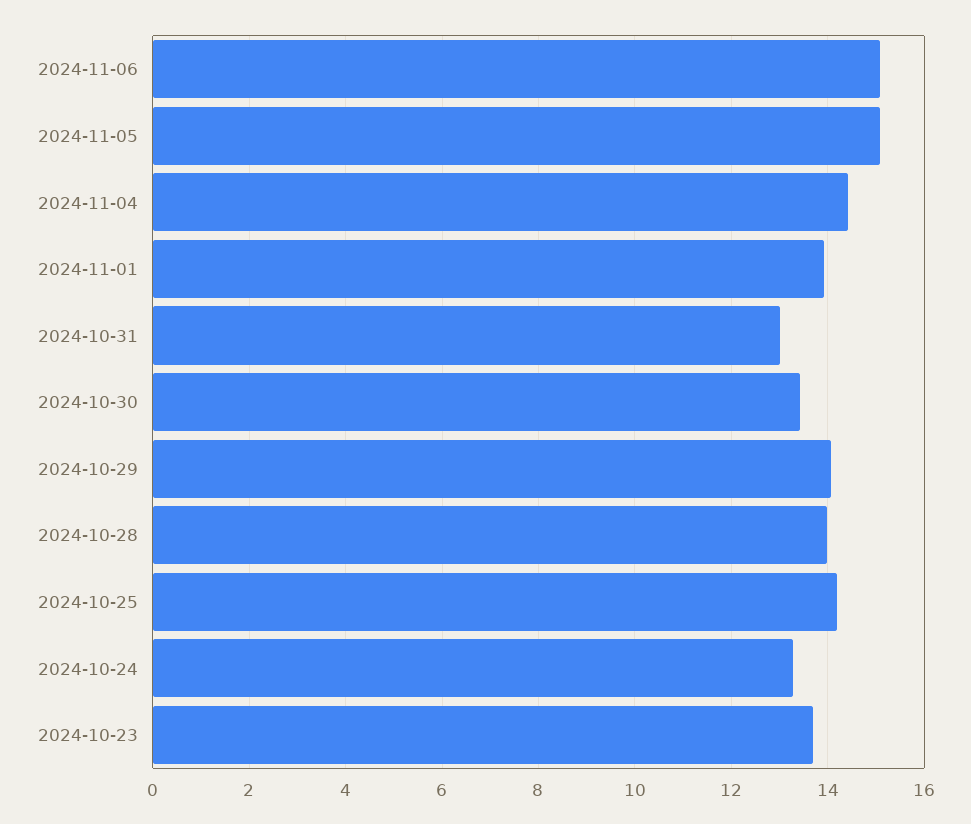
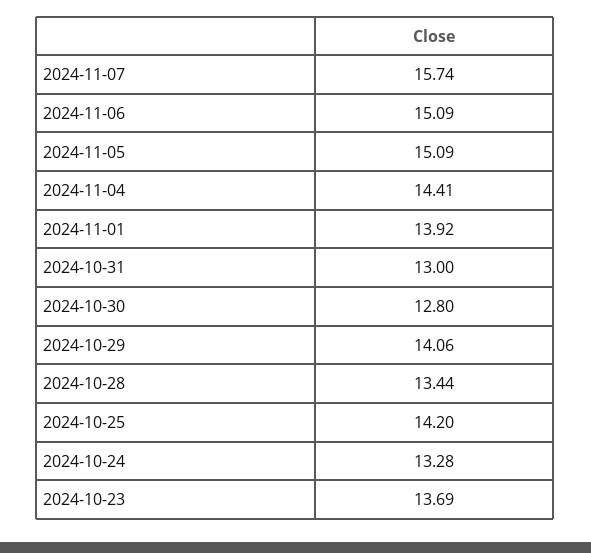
  {
    "2024-11-06": 15.09,
    "2024-11-05": 15.09,
    "2024-11-04": 14.41,
    "2024-11-01": 13.92,
    "2024-10-31": 13,
-   "2024-10-30": 13.4,
+   "2024-10-30": 12.8,
    "2024-10-29": 14.06,
-   "2024-10-28": 14,
+   "2024-10-28": 13.44,
    "2024-10-25": 14.2,
    "2024-10-24": 13.28,
-   "2024-10-23": 13.69
+   "2024-10-23": 13.69,
+   "2024-11-07": 15.74
  }

